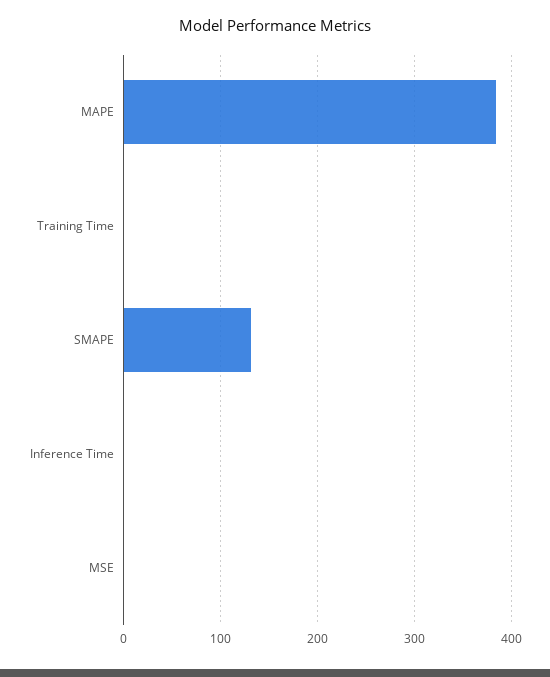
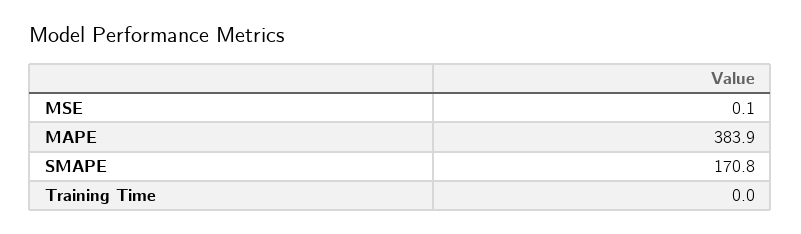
  {
    "MAPE": 383.9,
    "Training Time": 0,
-   "SMAPE": 130,
+   "SMAPE": 170.8,
-   "Inference Time": 0,
    "MSE": 0.1
  }

